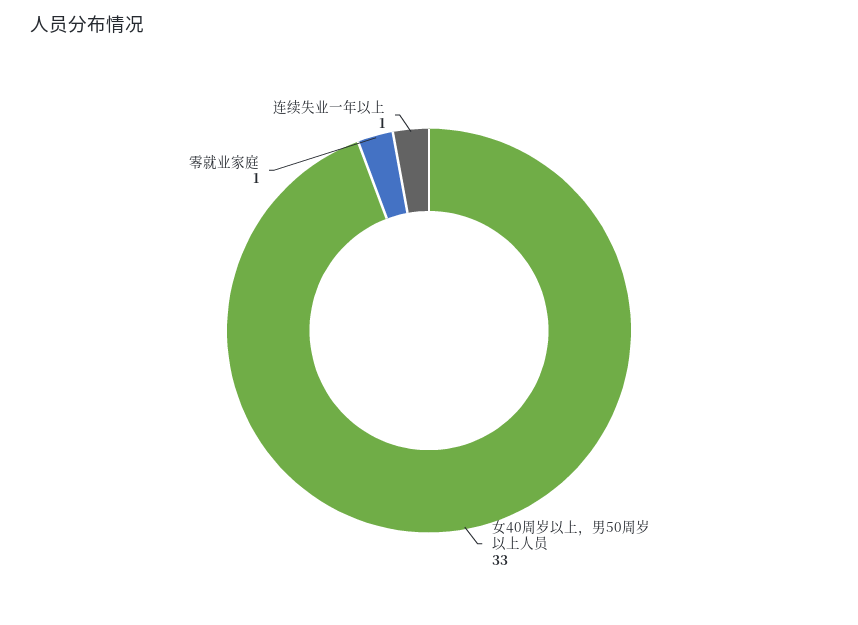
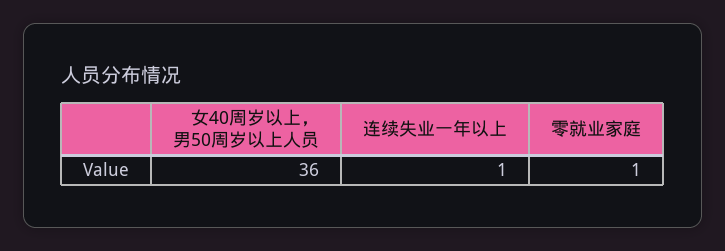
  {
-   "女40周岁以上，男50周岁以上人员": 33,
+   "女40周岁以上，男50周岁以上人员": 36,
    "零就业家庭": 1,
    "连续失业一年以上": 1
  }

